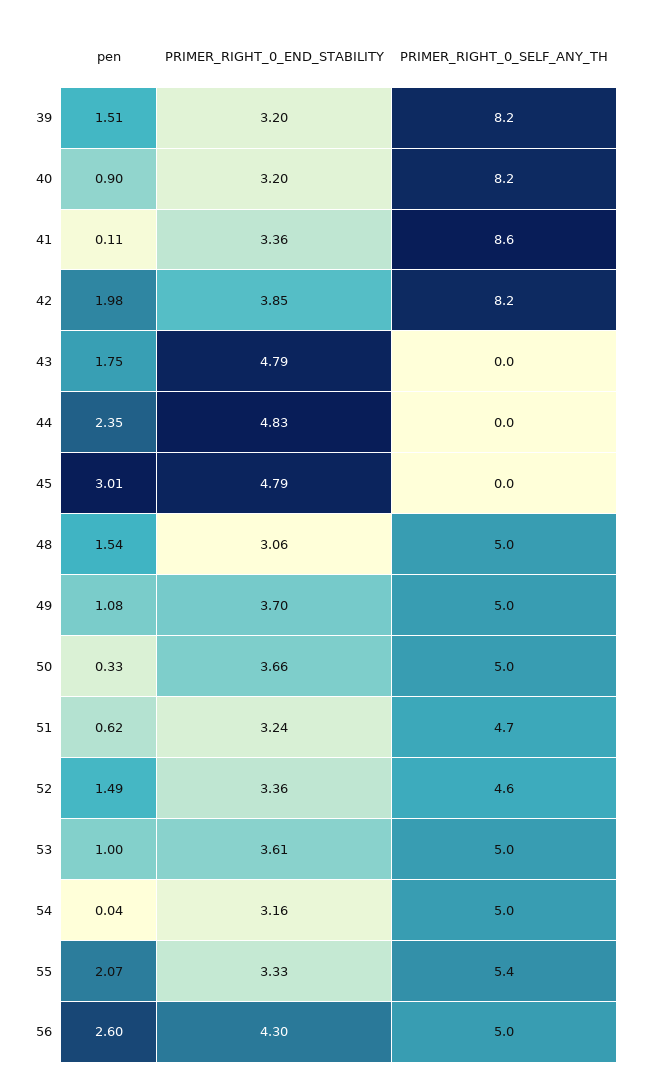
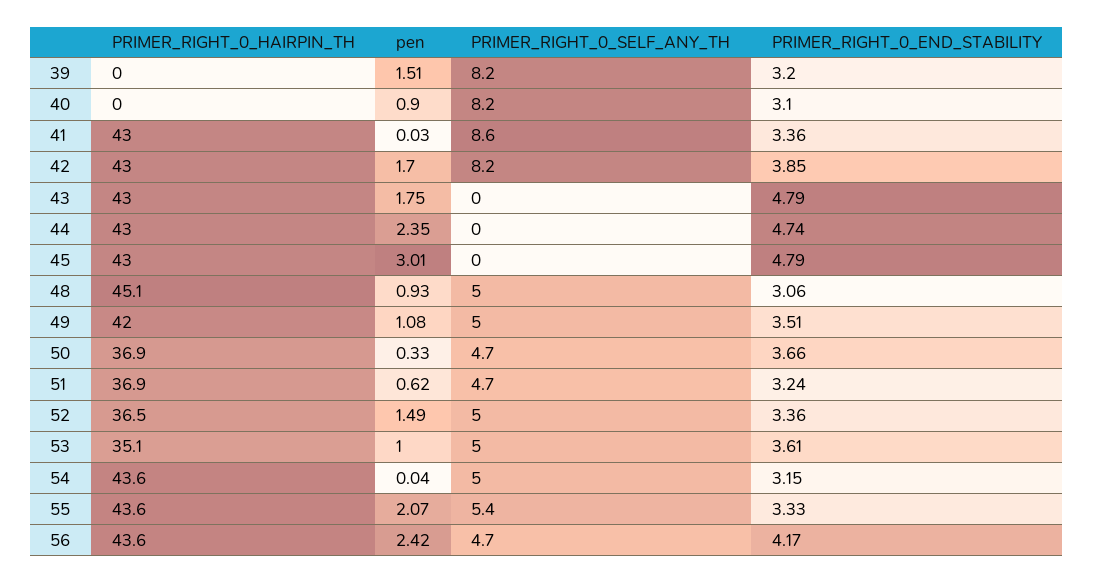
  {
    "pen": {
      "39": 1.51,
      "40": 0.9,
-     "41": 0.11,
+     "41": 0.03,
-     "42": 1.98,
+     "42": 1.7,
      "43": 1.75,
      "44": 2.35,
      "45": 3.01,
-     "48": 1.54,
+     "48": 0.93,
      "49": 1.08,
      "50": 0.33,
      "51": 0.62,
      "52": 1.49,
      "53": 1,
      "54": 0.04,
      "55": 2.07,
-     "56": 2.6
+     "56": 2.42
    },
    "PRIMER_RIGHT_0_END_STABILITY": {
      "39": 3.2,
-     "40": 3.2,
+     "40": 3.1,
      "41": 3.36,
      "42": 3.85,
      "43": 4.79,
-     "44": 4.83,
+     "44": 4.74,
      "45": 4.79,
      "48": 3.06,
-     "49": 3.7,
+     "49": 3.51,
      "50": 3.66,
      "51": 3.24,
      "52": 3.36,
      "53": 3.61,
-     "54": 3.16,
+     "54": 3.15,
      "55": 3.33,
-     "56": 4.3
+     "56": 4.17
    },
    "PRIMER_RIGHT_0_SELF_ANY_TH": {
      "39": 8.2,
      "40": 8.2,
      "41": 8.6,
      "42": 8.2,
      "43": 0,
      "44": 0,
      "45": 0,
      "48": 5,
      "49": 5,
-     "50": 5,
+     "50": 4.7,
      "51": 4.7,
-     "52": 4.6,
+     "52": 5,
      "53": 5,
      "54": 5,
      "55": 5.4,
-     "56": 5
+     "56": 4.7
-   }
+   },
+   "PRIMER_RIGHT_0_HAIRPIN_TH": {
+     "39": 0,
+     "40": 0,
+     "41": 43,
+     "42": 43,
+     "43": 43,
+     "44": 43,
+     "45": 43,
+     "48": 45.1,
+     "49": 42,
+     "50": 36.9,
+     "51": 36.9,
+     "52": 36.5,
+     "53": 35.1,
+     "54": 43.6,
+     "55": 43.6,
+     "56": 43.6
+   }
  }

